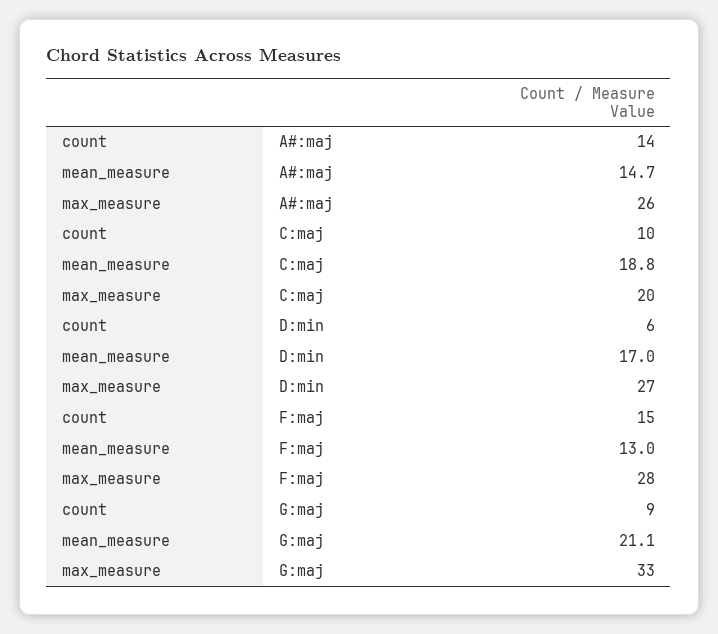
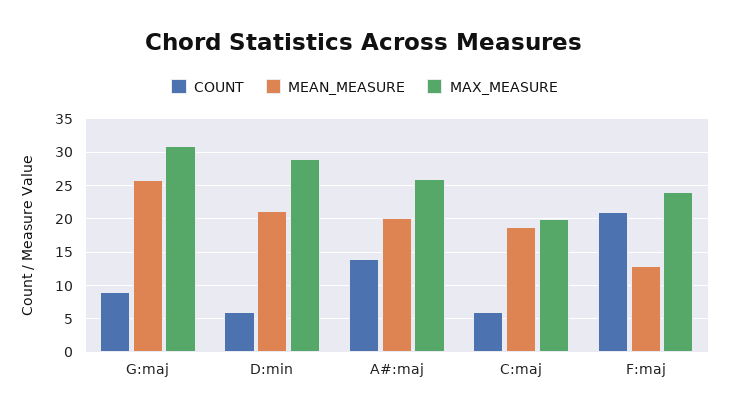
  {
    "count": {
      "A#:maj": 14,
-     "C:maj": 10,
+     "C:maj": 6,
      "D:min": 6,
-     "F:maj": 15,
+     "F:maj": 21,
      "G:maj": 9
    },
    "mean_measure": {
-     "A#:maj": 14.7,
+     "A#:maj": 20,
      "C:maj": 18.8,
-     "D:min": 17,
+     "D:min": 21,
      "F:maj": 13,
-     "G:maj": 21.1
+     "G:maj": 26
    },
    "max_measure": {
      "A#:maj": 26,
      "C:maj": 20,
-     "D:min": 27,
+     "D:min": 29,
-     "F:maj": 28,
+     "F:maj": 24,
-     "G:maj": 33
+     "G:maj": 31
    }
  }

